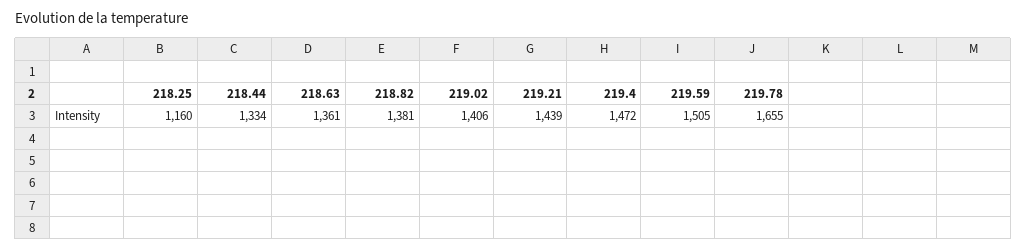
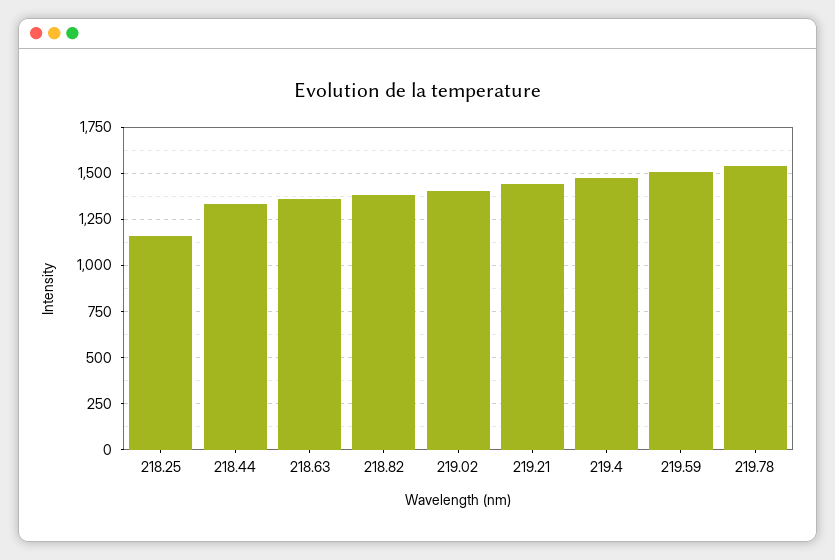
  {
    "218.25": 1160,
    "218.44": 1334,
    "218.63": 1361,
    "218.82": 1381,
    "219.02": 1406,
    "219.21": 1439,
    "219.4": 1472,
    "219.59": 1505,
-   "219.78": 1655
+   "219.78": 1550
  }

